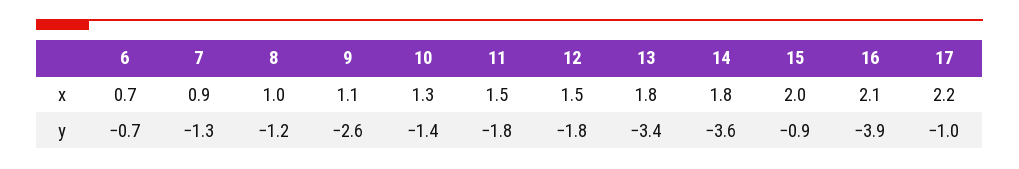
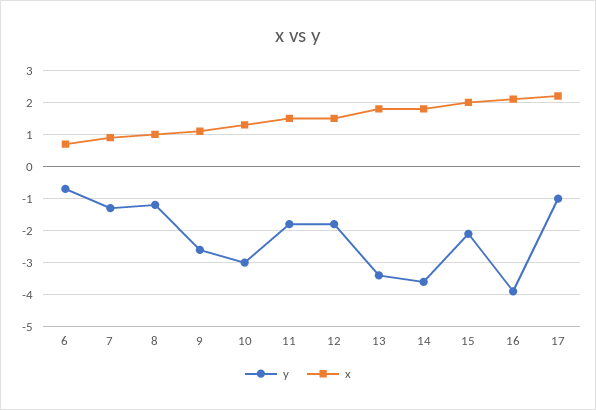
  {
    "x": {
      "6": 0.7,
      "7": 0.9,
      "8": 1,
      "9": 1.1,
      "10": 1.3,
      "11": 1.5,
      "12": 1.5,
      "13": 1.8,
      "14": 1.8,
      "15": 2,
      "16": 2.1,
      "17": 2.2
    },
    "y": {
      "6": -0.7,
      "7": -1.3,
      "8": -1.2,
      "9": -2.6,
-     "10": -1.4,
+     "10": -3,
      "11": -1.8,
      "12": -1.8,
      "13": -3.4,
      "14": -3.6,
-     "15": -0.9,
+     "15": -2,
      "16": -3.9,
      "17": -1
    }
  }

